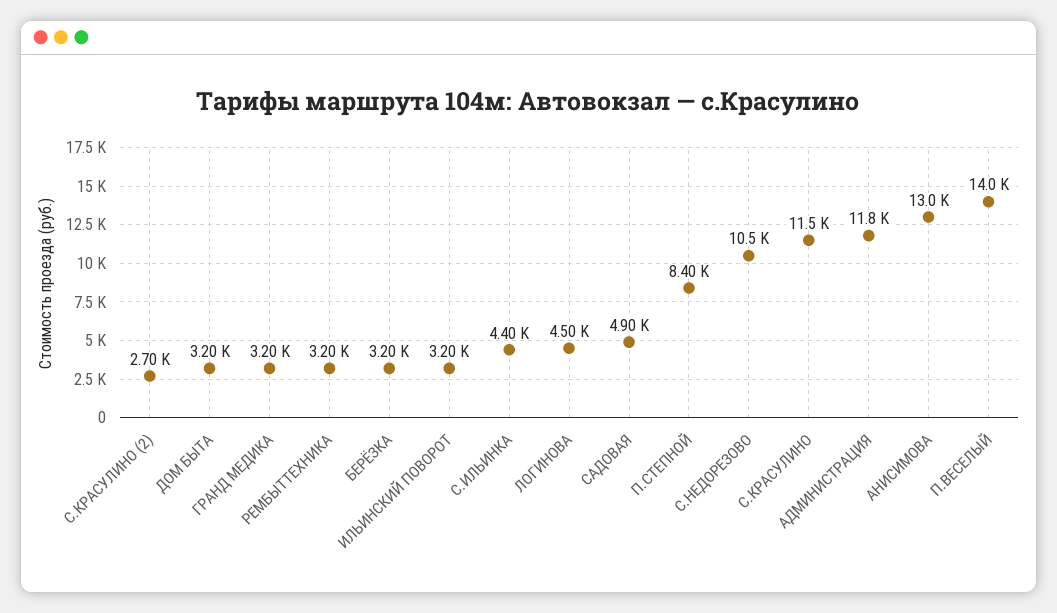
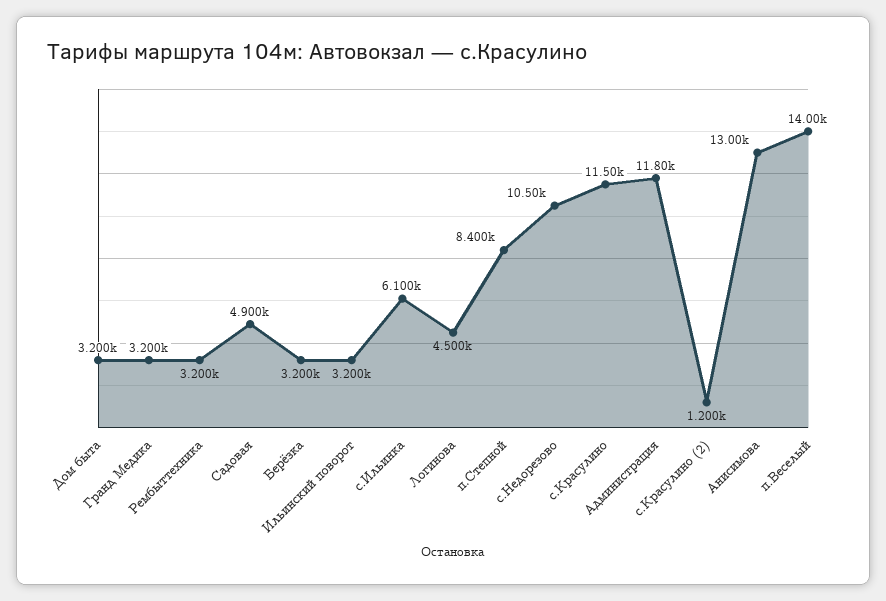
  {
-   "С.КРАСУЛИНО (2)": 2700,
+   "С.КРАСУЛИНО (2)": 1200,
    "ДОМ БЫТА": 3200,
    "ГРАНД МЕДИКА": 3200,
    "РЕМБЫТТЕХНИКА": 3200,
    "БЕРЁЗКА": 3200,
    "ИЛЬИНСКИЙ ПОВОРОТ": 3200,
-   "С.ИЛЬИНКА": 4400,
+   "С.ИЛЬИНКА": 6100,
    "ЛОГИНОВА": 4500,
    "САДОВАЯ": 4900,
    "П.СТЕПНОЙ": 8400,
    "С.НЕДОРЕЗОВО": 10500,
    "С.КРАСУЛИНО": 11500,
    "АДМИНИСТРАЦИЯ": 11800,
    "АНИСИМОВА": 13000,
    "П.ВЕСЕЛЫЙ": 14000
  }

